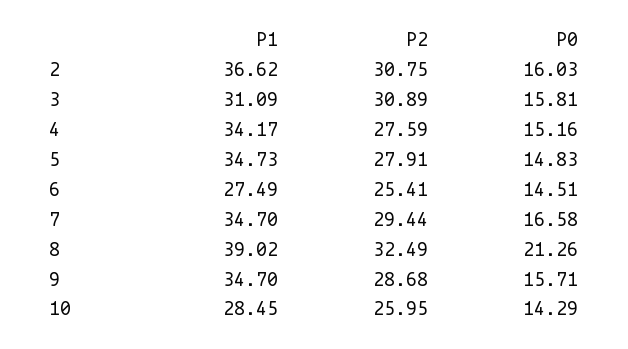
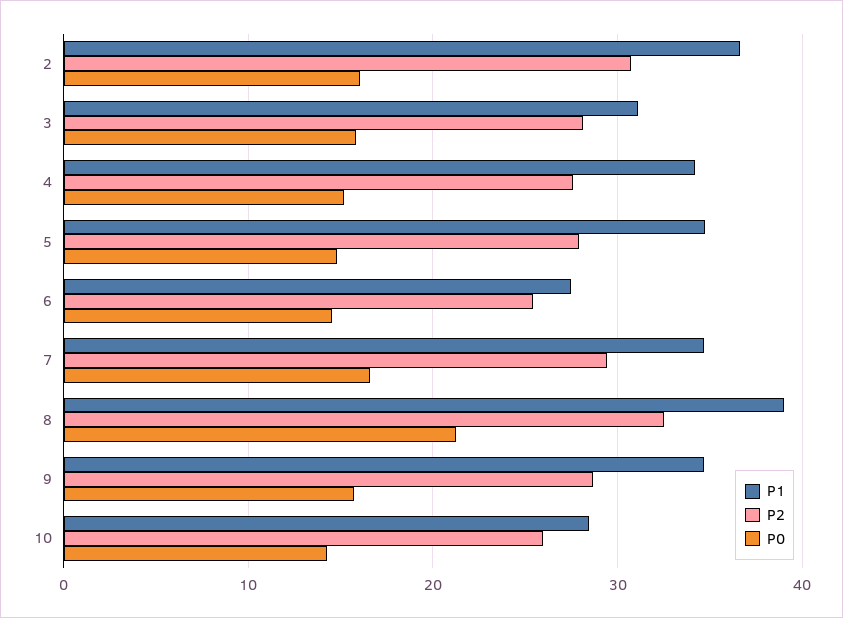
  {
    "P1": {
      "2": 36.62,
      "3": 31.09,
      "4": 34.17,
      "5": 34.73,
      "6": 27.49,
      "7": 34.7,
      "8": 39.02,
      "9": 34.7,
      "10": 28.45
    },
    "P2": {
      "2": 30.75,
-     "3": 30.89,
+     "3": 28,
      "4": 27.59,
      "5": 27.91,
      "6": 25.41,
      "7": 29.44,
      "8": 32.49,
      "9": 28.68,
      "10": 25.95
    },
    "P0": {
      "2": 16.03,
      "3": 15.81,
      "4": 15.16,
      "5": 14.83,
      "6": 14.51,
      "7": 16.58,
      "8": 21.26,
      "9": 15.71,
      "10": 14.29
    }
  }

